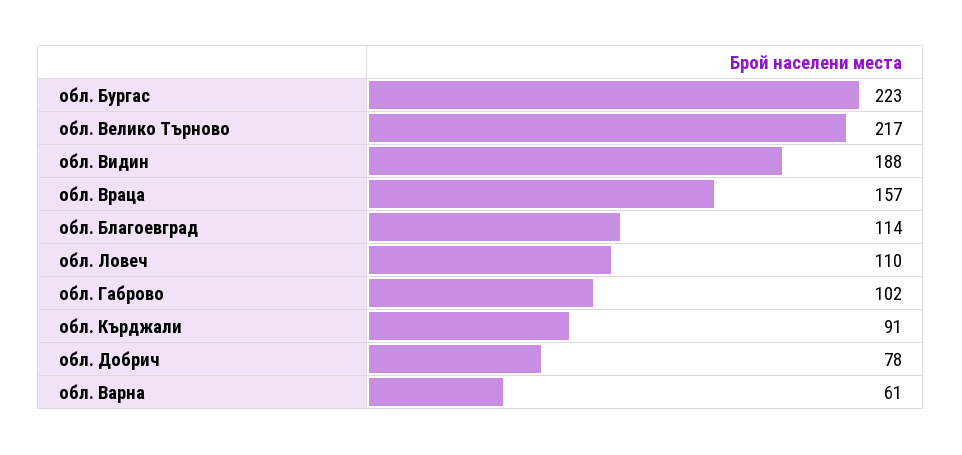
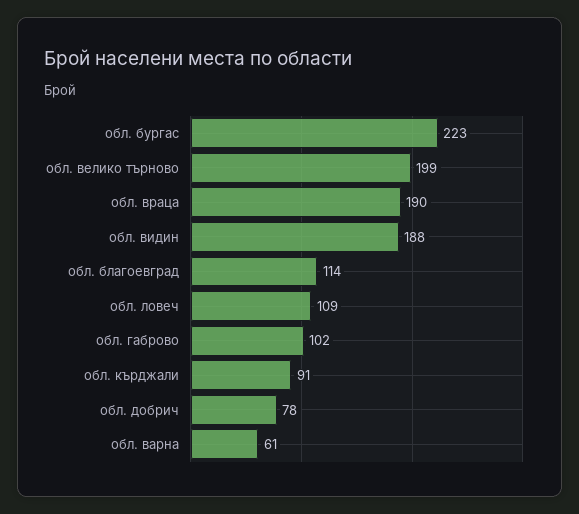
  {
    "обл. Бургас": 223,
-   "обл. Велико Търново": 217,
+   "обл. Велико Търново": 199,
    "обл. Видин": 188,
-   "обл. Враца": 157,
+   "обл. Враца": 190,
    "обл. Благоевград": 114,
-   "обл. Ловеч": 110,
+   "обл. Ловеч": 109,
    "обл. Габрово": 102,
    "обл. Кърджали": 91,
    "обл. Добрич": 78,
    "обл. Варна": 61
  }

